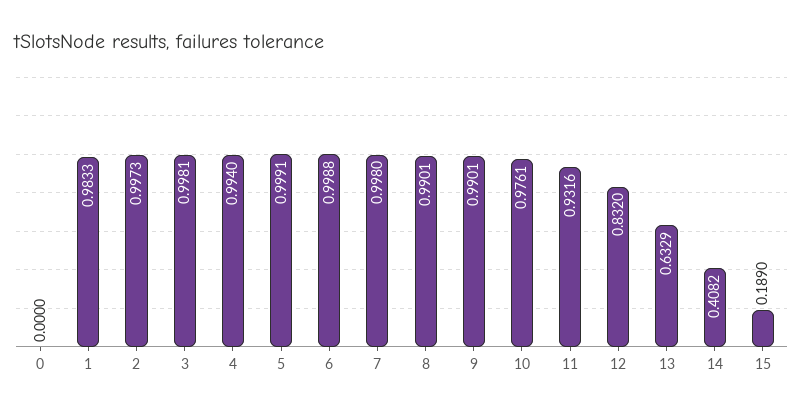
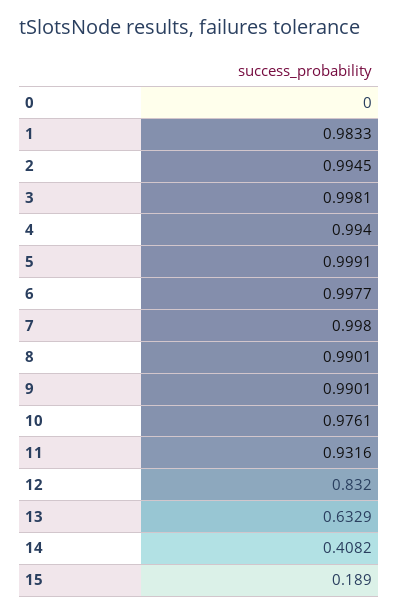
  {
    "0": 0,
    "1": 0.9833,
-   "2": 0.9973,
+   "2": 0.9945,
    "3": 0.9981,
    "4": 0.994,
    "5": 0.9991,
-   "6": 0.9988,
+   "6": 0.9977,
    "7": 0.998,
    "8": 0.9901,
    "9": 0.9901,
    "10": 0.9761,
    "11": 0.9316,
    "12": 0.832,
    "13": 0.6329,
    "14": 0.4082,
    "15": 0.189
  }

